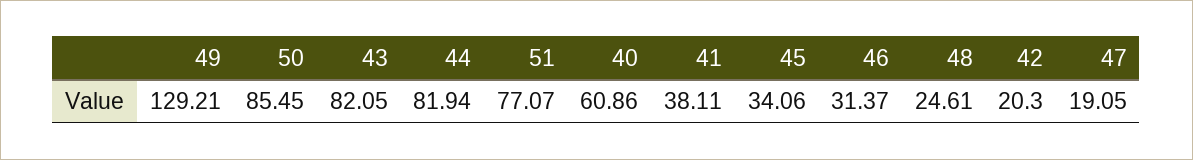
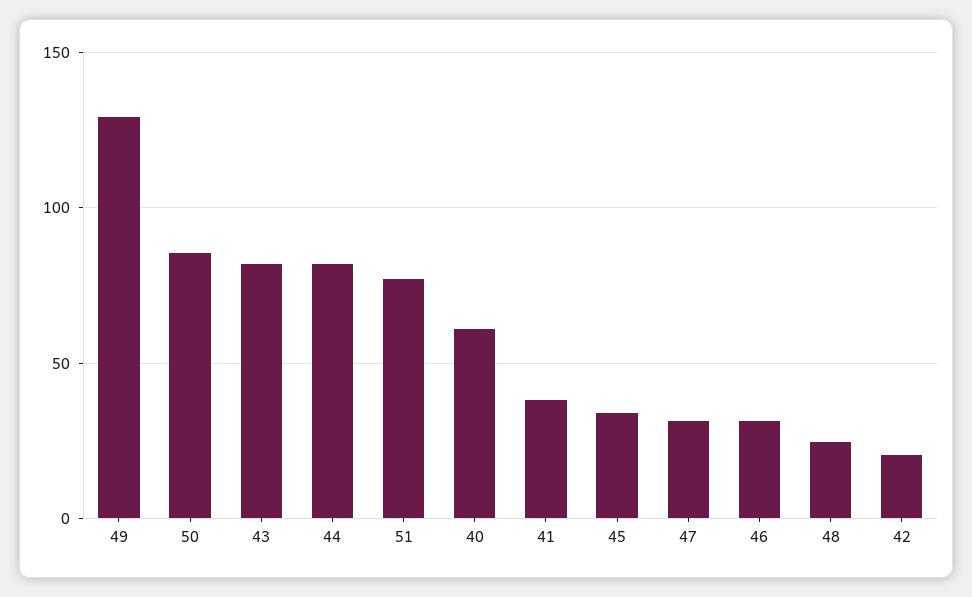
  {
    "49": 129.21,
    "50": 85.45,
    "43": 82.05,
    "44": 81.94,
    "51": 77.07,
    "40": 60.86,
    "41": 38.11,
    "45": 34.06,
    "46": 31.37,
    "48": 24.61,
    "42": 20.3,
-   "47": 19.05
+   "47": 30
  }

